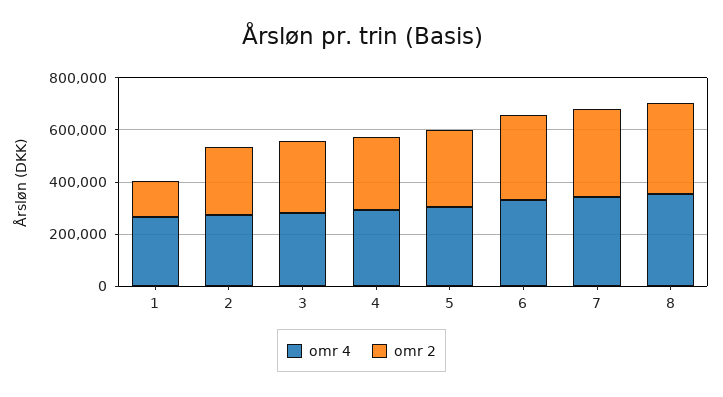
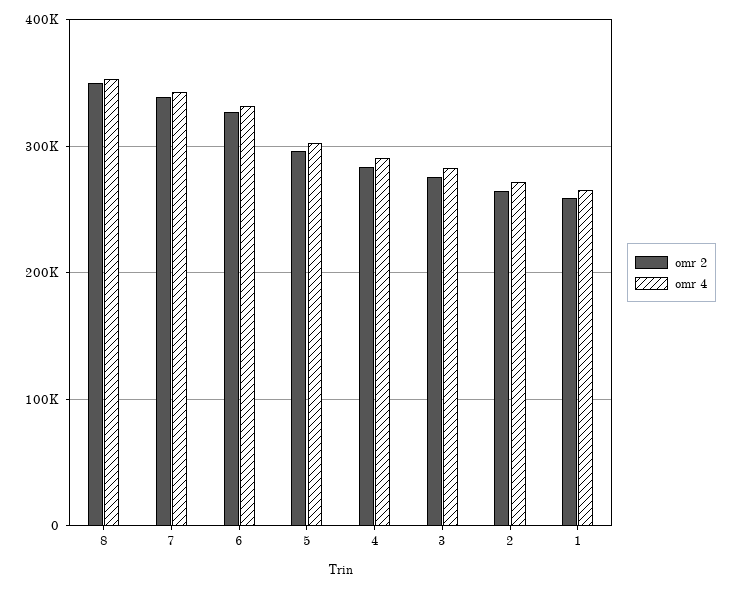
  {
    "omr 4": {
      "1": 270000,
      "2": 270000,
      "3": 280000,
      "4": 290000,
      "5": 300000,
      "6": 330000,
      "7": 340000,
      "8": 350000
    },
    "omr 2": {
-     "1": 150000,
+     "1": 260000,
      "2": 260000,
      "3": 280000,
      "4": 280000,
      "5": 300000,
      "6": 330000,
      "7": 340000,
      "8": 350000
    }
  }

